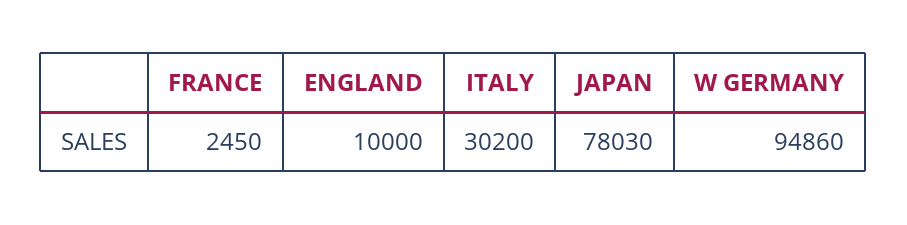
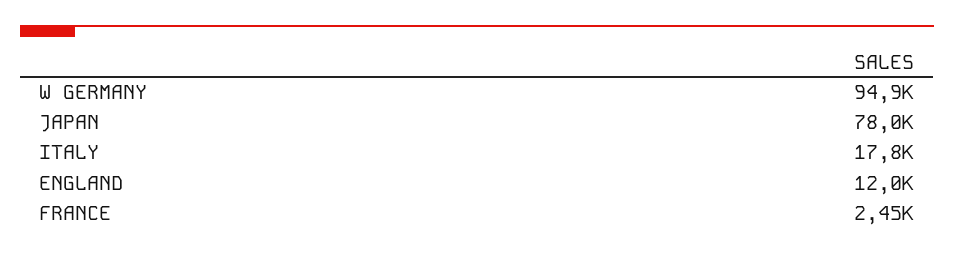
  {
    "FRANCE": 2450,
-   "ENGLAND": 10000,
+   "ENGLAND": 12000,
-   "ITALY": 30200,
+   "ITALY": 17800,
    "JAPAN": 78030,
    "W GERMANY": 94860
  }

